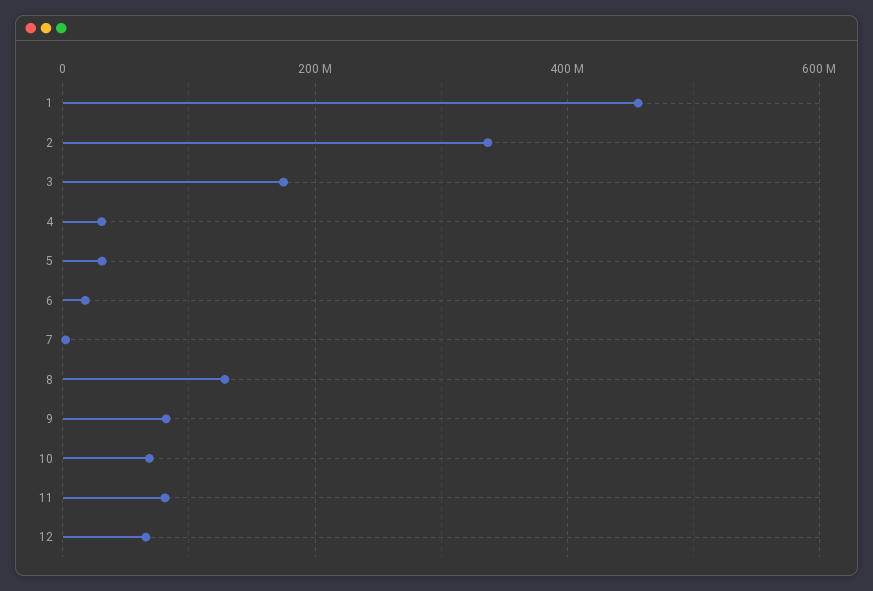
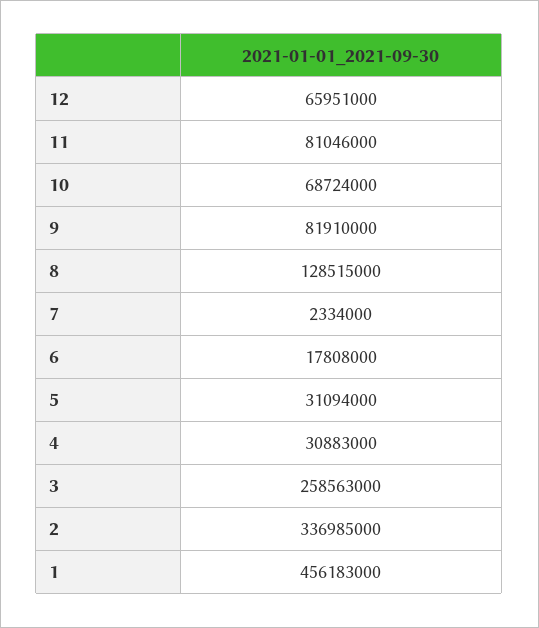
  {
    "1": 456183000,
    "2": 336985000,
-   "3": 180000000,
+   "3": 258563000,
    "4": 30883000,
    "5": 31094000,
    "6": 17808000,
    "7": 2334000,
    "8": 128515000,
    "9": 81910000,
    "10": 68724000,
    "11": 81046000,
    "12": 65951000
  }

